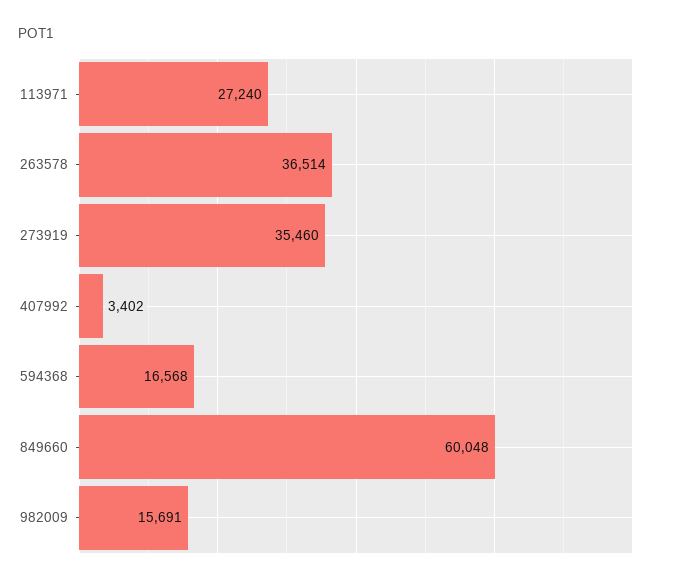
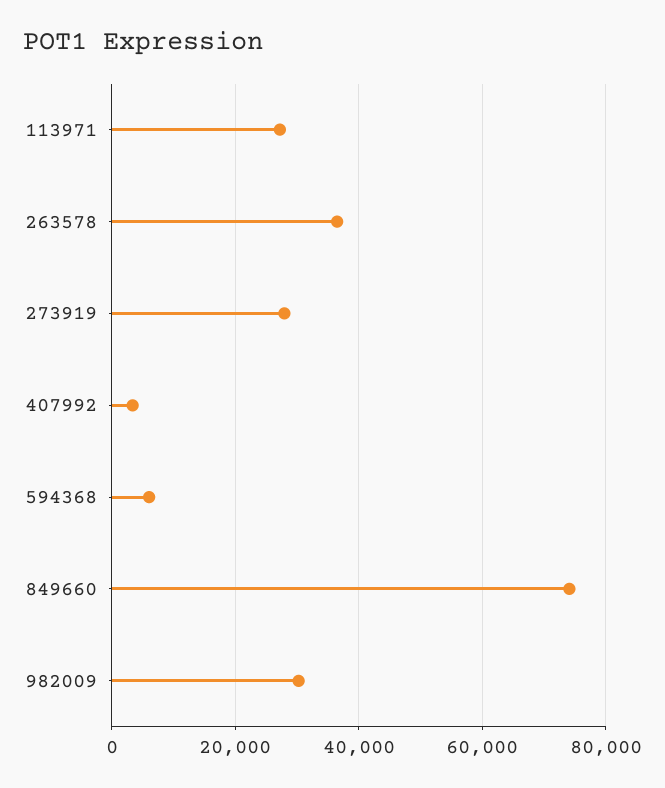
  {
    "113971": 27240,
    "263578": 36514,
-   "273919": 35460,
+   "273919": 28000,
    "407992": 3402,
-   "594368": 16568,
+   "594368": 6000,
-   "849660": 60048,
+   "849660": 74000,
-   "982009": 15691
+   "982009": 30000
  }

